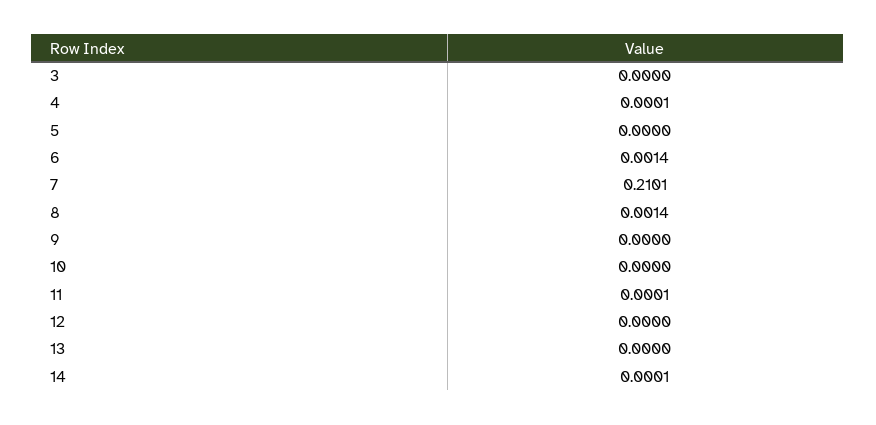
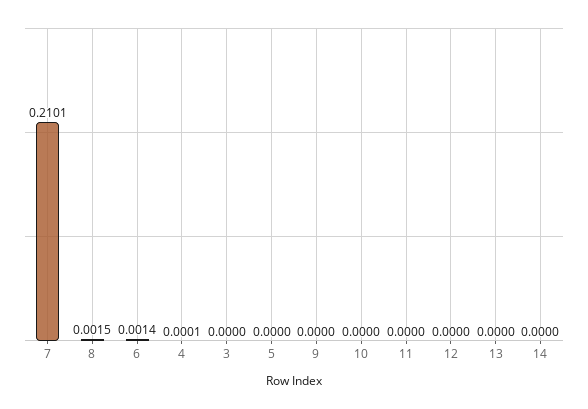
  {
    "3": 0,
    "4": 0.0001,
    "5": 0,
    "6": 0.0014,
    "7": 0.2101,
-   "8": 0.0014,
+   "8": 0.0015,
    "9": 0,
    "10": 0,
-   "11": 0.0001,
+   "11": 0,
    "12": 0,
    "13": 0,
-   "14": 0.0001
+   "14": 0
  }

